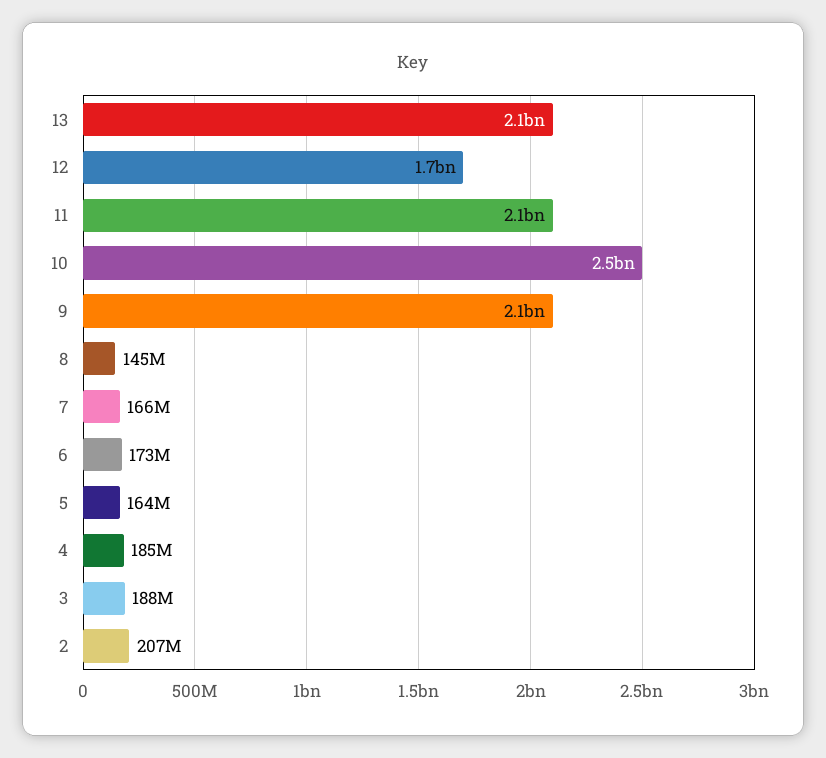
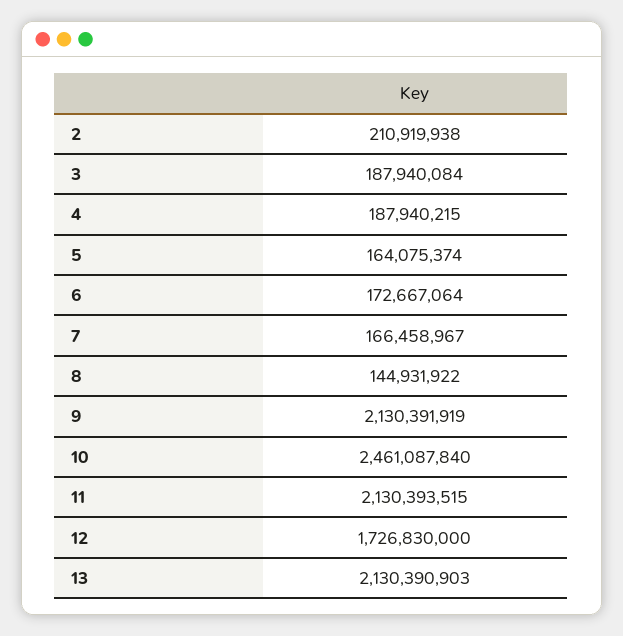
  {
    "13": 2130390903,
    "12": 1726830000,
    "11": 2130393515,
    "10": 2461087840,
    "9": 2130391919,
    "8": 144931922,
    "7": 166458967,
    "6": 172667064,
    "5": 164075374,
-   "4": 185000000,
+   "4": 187940215,
    "3": 187940084,
-   "2": 207000000
+   "2": 210919938
  }

